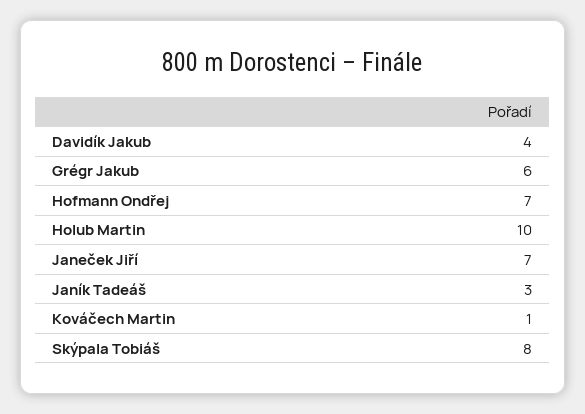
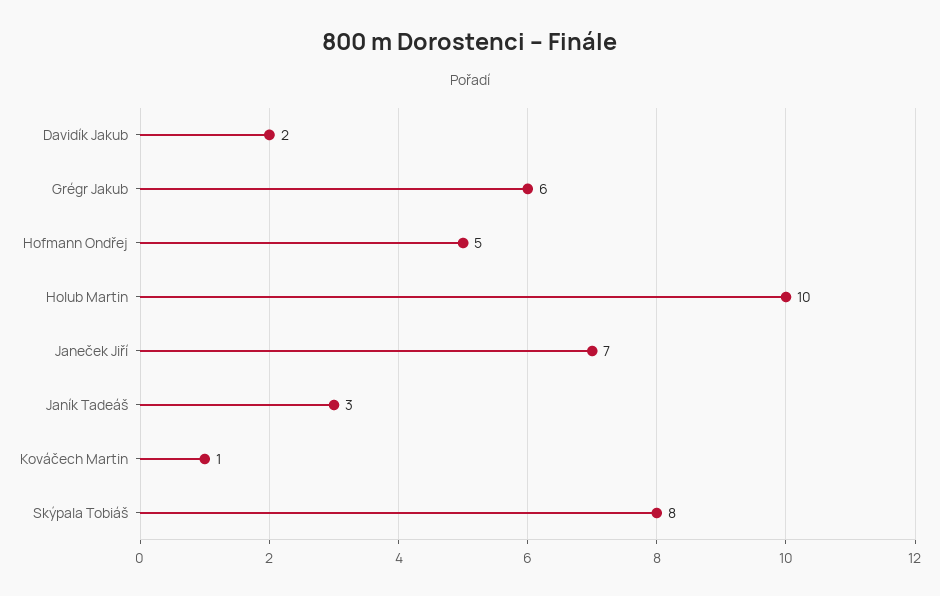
  {
-   "Davidík Jakub": 4,
+   "Davidík Jakub": 2,
    "Grégr Jakub": 6,
-   "Hofmann Ondřej": 7,
+   "Hofmann Ondřej": 5,
    "Holub Martin": 10,
    "Janeček Jiří": 7,
    "Janík Tadeáš": 3,
    "Kováčech Martin": 1,
    "Skýpala Tobiáš": 8
  }

